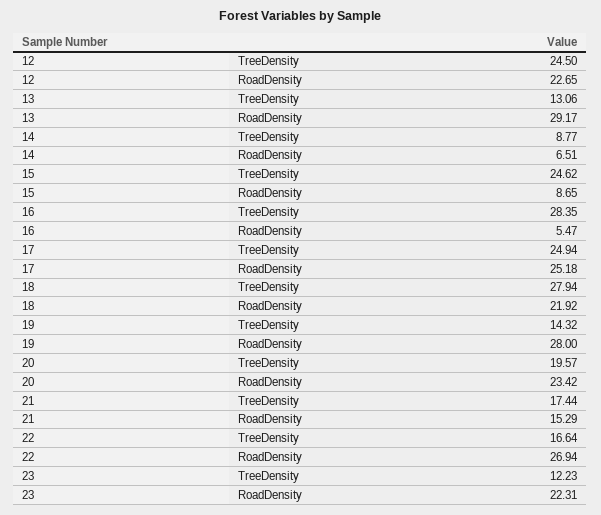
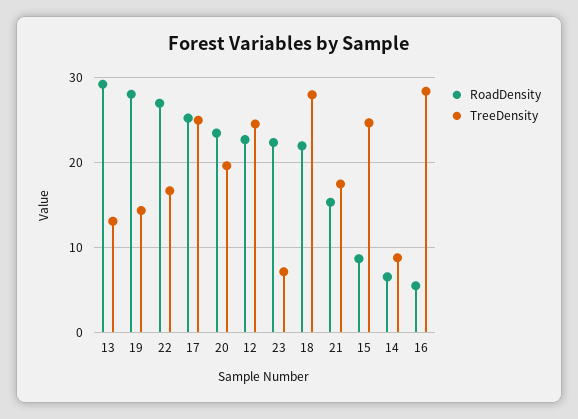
  {
    "TreeDensity": {
      "12": 24.5,
      "13": 13.06,
      "14": 8.77,
      "15": 24.62,
      "16": 28.35,
      "17": 24.94,
      "18": 27.94,
      "19": 14.32,
      "20": 19.57,
      "21": 17.44,
      "22": 16.64,
-     "23": 12.23
+     "23": 7
    },
    "RoadDensity": {
      "12": 22.65,
      "13": 29.17,
      "14": 6.51,
      "15": 8.65,
      "16": 5.47,
      "17": 25.18,
      "18": 21.92,
      "19": 28,
      "20": 23.42,
      "21": 15.29,
      "22": 26.94,
      "23": 22.31
    }
  }

